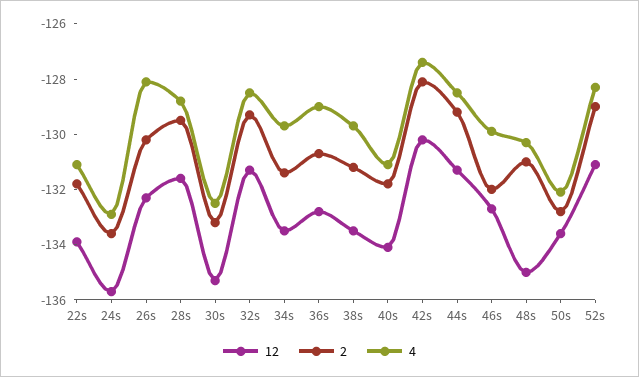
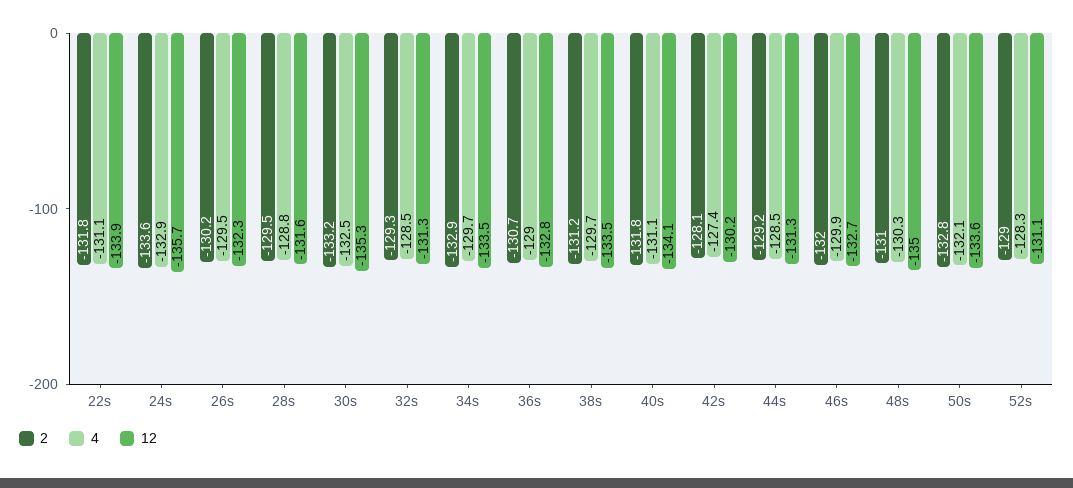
  {
    "12": {
      "22s": -133.9,
      "24s": -135.7,
      "26s": -132.3,
      "28s": -131.6,
      "30s": -135.3,
      "32s": -131.3,
      "34s": -133.5,
      "36s": -132.8,
      "38s": -133.5,
      "40s": -134.1,
      "42s": -130.2,
      "44s": -131.3,
      "46s": -132.7,
      "48s": -135,
      "50s": -133.6,
      "52s": -131.1
    },
    "2": {
      "22s": -131.8,
      "24s": -133.6,
      "26s": -130.2,
      "28s": -129.5,
      "30s": -133.2,
      "32s": -129.3,
-     "34s": -131.5,
+     "34s": -132.9,
      "36s": -130.7,
      "38s": -131.2,
      "40s": -131.8,
      "42s": -128.1,
      "44s": -129.2,
      "46s": -132,
      "48s": -131,
      "50s": -132.8,
      "52s": -129
    },
    "4": {
      "22s": -131.1,
      "24s": -132.9,
-     "26s": -128,
+     "26s": -129.5,
      "28s": -128.8,
      "30s": -132.5,
      "32s": -128.5,
      "34s": -129.7,
      "36s": -129,
      "38s": -129.7,
      "40s": -131.1,
      "42s": -127.4,
      "44s": -128.5,
      "46s": -129.9,
      "48s": -130.3,
      "50s": -132.1,
      "52s": -128.3
    }
  }

